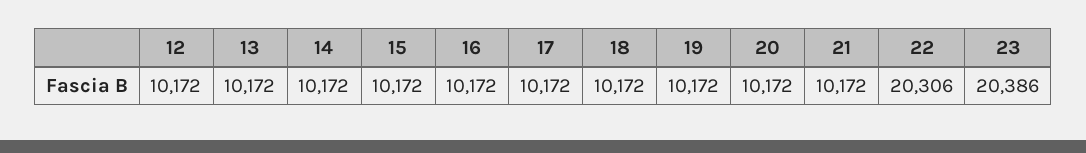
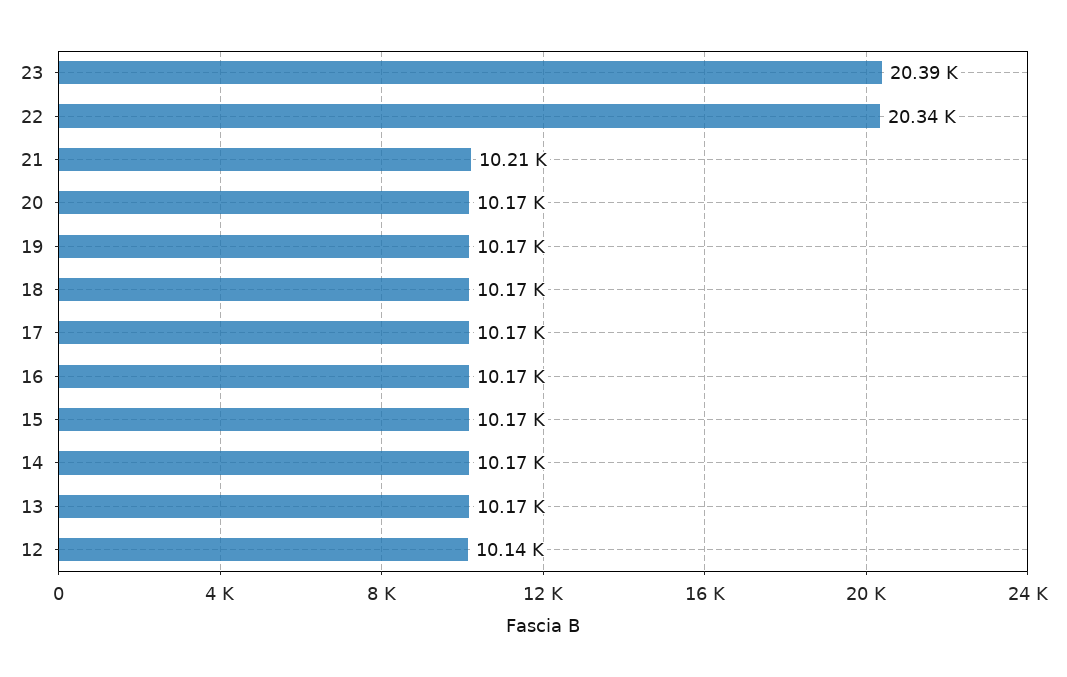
  {
-   "12": 10172,
+   "12": 10140,
    "13": 10172,
    "14": 10172,
    "15": 10172,
    "16": 10172,
    "17": 10172,
    "18": 10172,
    "19": 10172,
    "20": 10172,
-   "21": 10172,
+   "21": 10210,
-   "22": 20306,
+   "22": 20340,
    "23": 20386
  }

